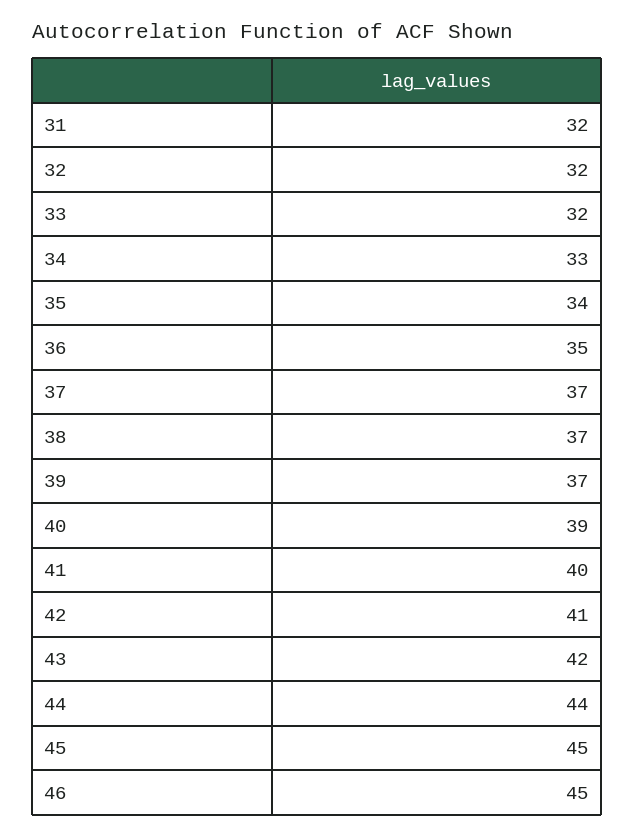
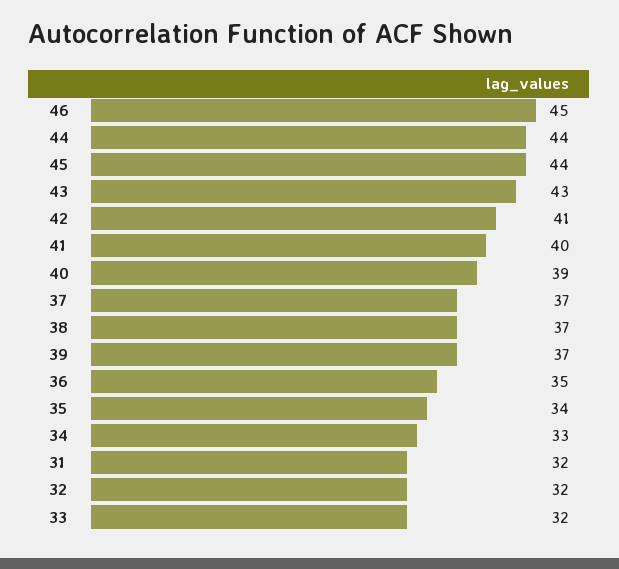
  {
    "31": 32,
    "32": 32,
    "33": 32,
    "34": 33,
    "35": 34,
    "36": 35,
    "37": 37,
    "38": 37,
    "39": 37,
    "40": 39,
    "41": 40,
    "42": 41,
-   "43": 42,
+   "43": 43,
    "44": 44,
-   "45": 45,
+   "45": 44,
    "46": 45
  }

